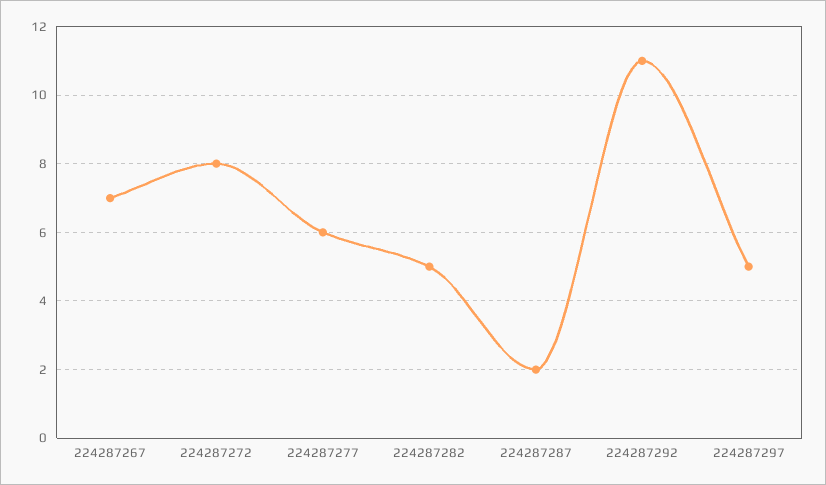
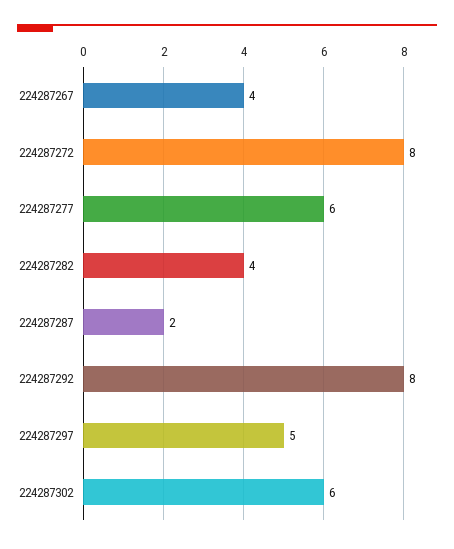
  {
-   "224287267": 7,
+   "224287267": 4,
    "224287272": 8,
    "224287277": 6,
-   "224287282": 5,
+   "224287282": 4,
    "224287287": 2,
-   "224287292": 11,
+   "224287292": 8,
-   "224287297": 5
+   "224287297": 5,
+   "224287302": 6
  }

